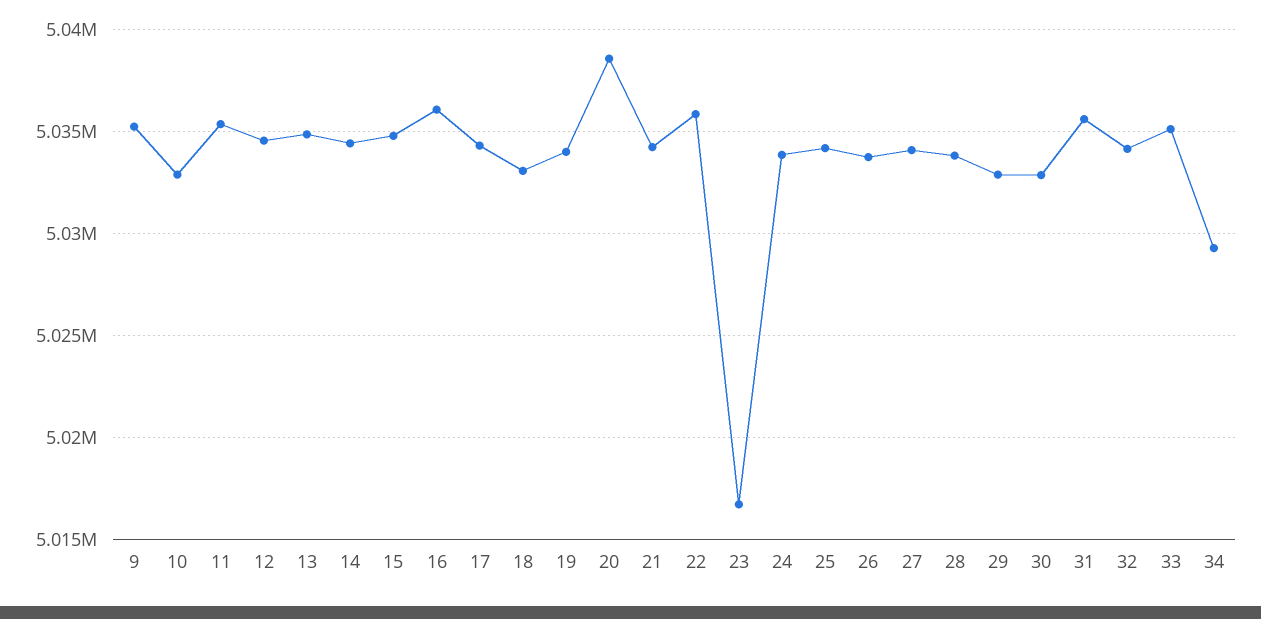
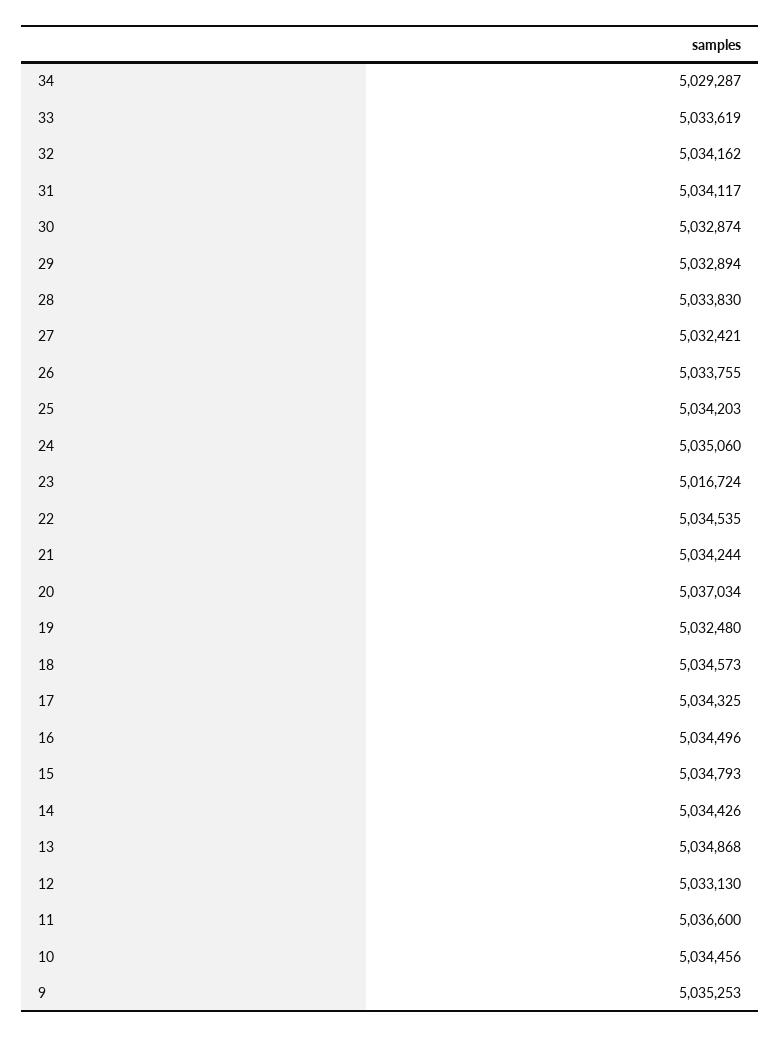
  {
    "9": 5035253,
-   "10": 5033000,
+   "10": 5034456,
-   "11": 5035500,
+   "11": 5036600,
-   "12": 5034500,
+   "12": 5033130,
    "13": 5034868,
    "14": 5034426,
    "15": 5034793,
-   "16": 5036000,
+   "16": 5034496,
    "17": 5034325,
-   "18": 5033000,
+   "18": 5034573,
-   "19": 5034000,
+   "19": 5032480,
-   "20": 5038500,
+   "20": 5037034,
    "21": 5034244,
-   "22": 5036000,
+   "22": 5034535,
    "23": 5016724,
-   "24": 5034000,
+   "24": 5035060,
    "25": 5034203,
    "26": 5033755,
-   "27": 5034000,
+   "27": 5032421,
    "28": 5033830,
    "29": 5032894,
    "30": 5032874,
-   "31": 5035500,
+   "31": 5034117,
    "32": 5034162,
-   "33": 5035000,
+   "33": 5033619,
    "34": 5029287
  }

